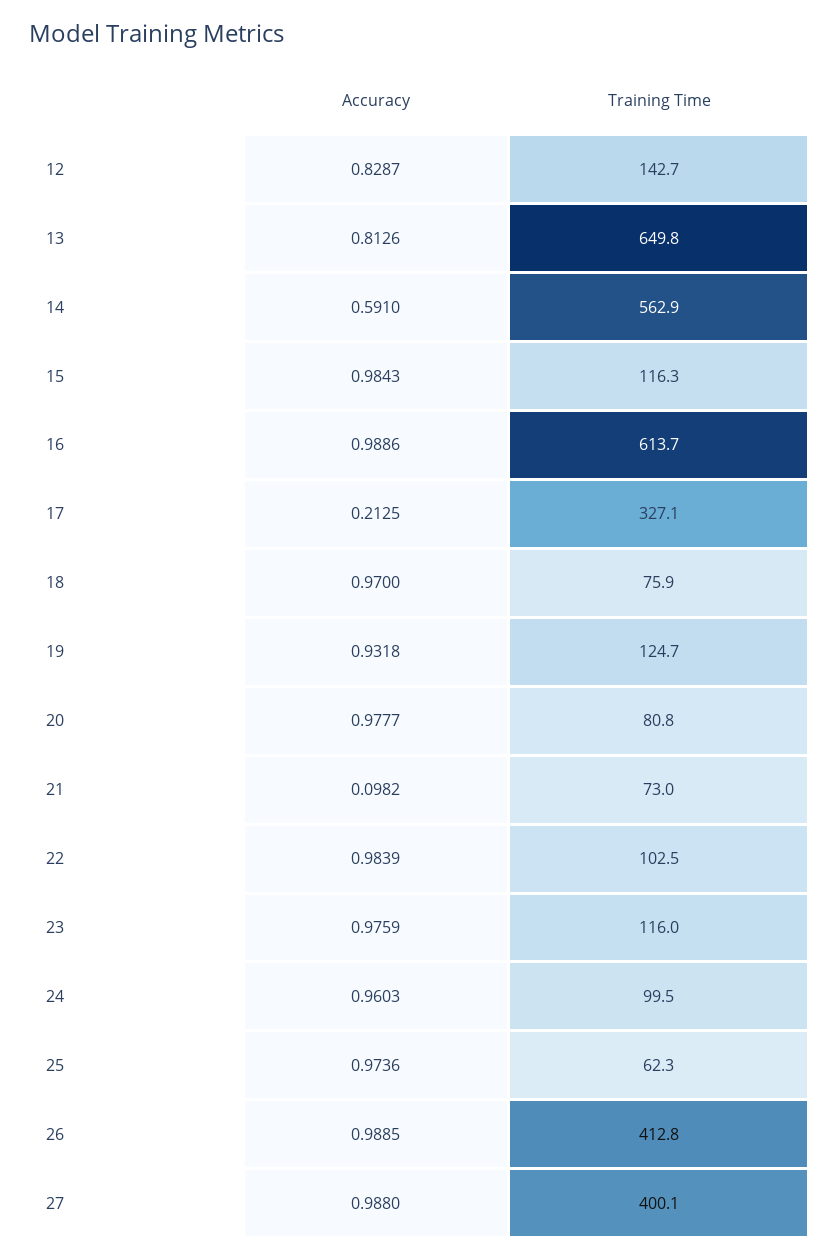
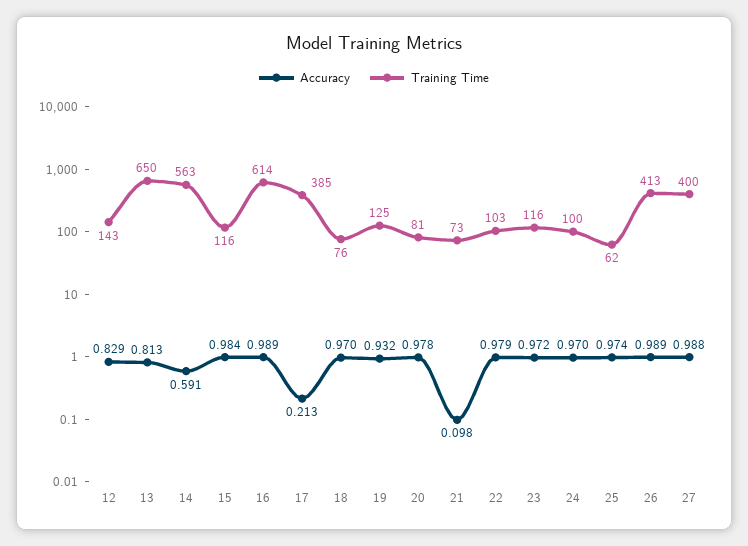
  {
    "Accuracy": {
      "12": 0.8287,
      "13": 0.8126,
      "14": 0.591,
      "15": 0.9843,
      "16": 0.9886,
      "17": 0.2125,
      "18": 0.97,
      "19": 0.9318,
      "20": 0.9777,
      "21": 0.0982,
-     "22": 0.9839,
+     "22": 0.979,
-     "23": 0.9759,
+     "23": 0.972,
-     "24": 0.9603,
+     "24": 0.97,
      "25": 0.9736,
      "26": 0.9885,
      "27": 0.988
    },
    "Training Time": {
      "12": 142.7,
      "13": 649.8,
      "14": 562.9,
      "15": 116.3,
      "16": 613.7,
-     "17": 327.1,
+     "17": 385,
      "18": 75.9,
      "19": 124.7,
      "20": 80.8,
      "21": 73,
      "22": 102.5,
      "23": 116,
      "24": 99.5,
      "25": 62.3,
      "26": 412.8,
      "27": 400.1
    }
  }

